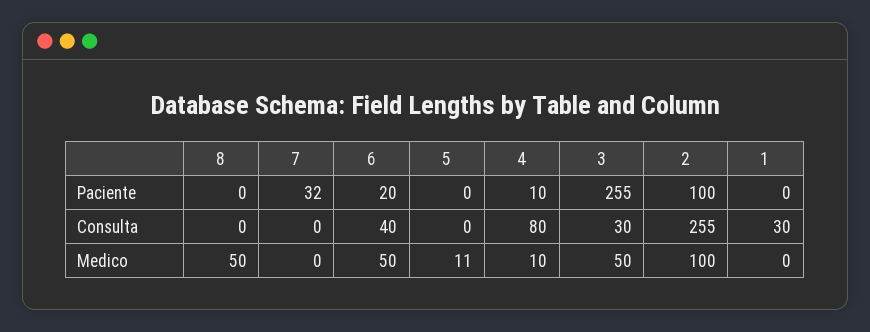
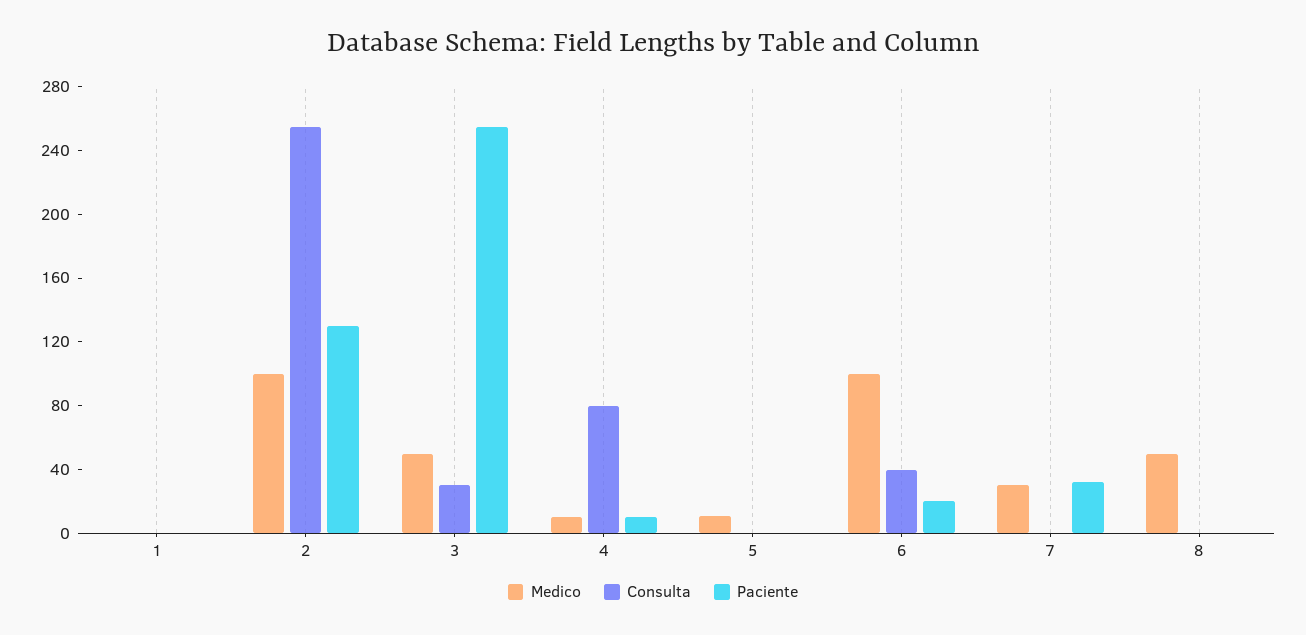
  {
    "Paciente": {
      "8": 0,
      "7": 32,
      "6": 20,
      "5": 0,
      "4": 10,
      "3": 255,
-     "2": 100,
+     "2": 130,
      "1": 0
    },
    "Consulta": {
      "8": 0,
      "7": 0,
      "6": 40,
      "5": 0,
      "4": 80,
      "3": 30,
      "2": 255,
-     "1": 30
+     "1": 0
    },
    "Medico": {
      "8": 50,
-     "7": 0,
+     "7": 30,
-     "6": 50,
+     "6": 100,
      "5": 11,
      "4": 10,
      "3": 50,
      "2": 100,
      "1": 0
    }
  }

